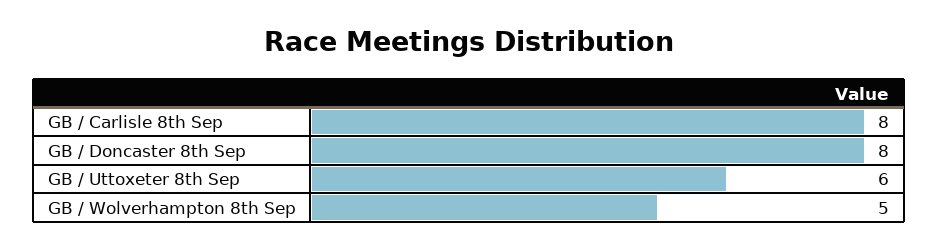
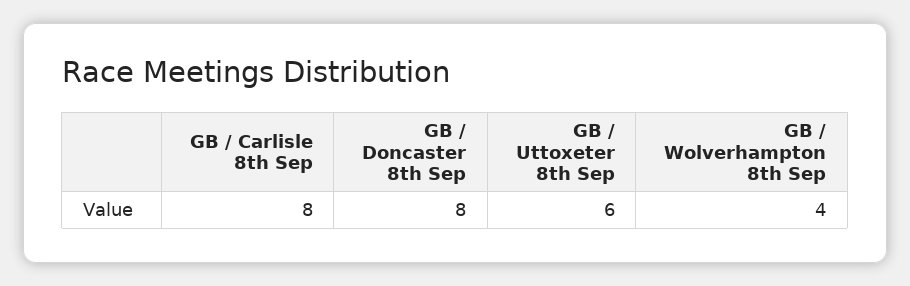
  {
    "GB / Carlisle 8th Sep": 8,
    "GB / Doncaster 8th Sep": 8,
    "GB / Uttoxeter 8th Sep": 6,
-   "GB / Wolverhampton 8th Sep": 5
+   "GB / Wolverhampton 8th Sep": 4
  }

